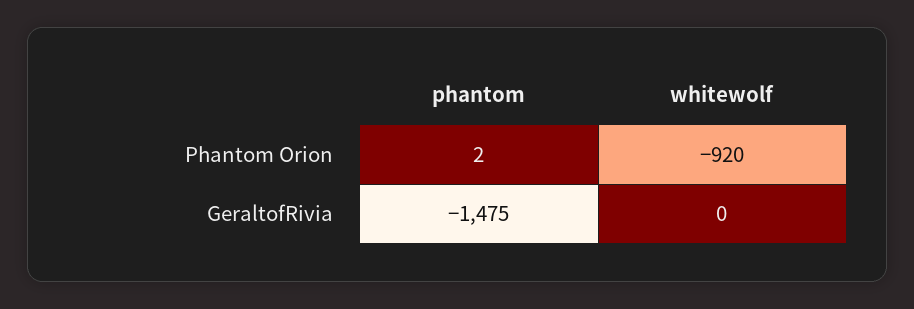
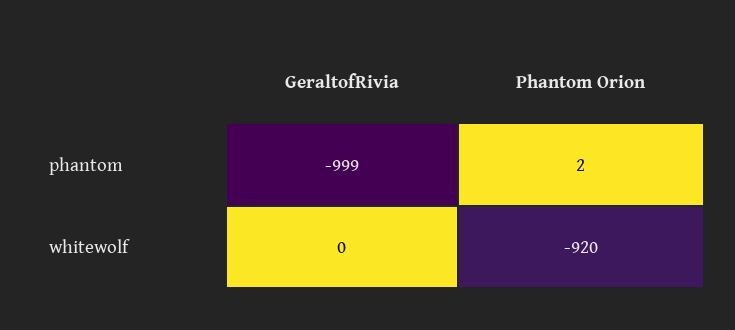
  {
    "phantom": {
      "Phantom Orion": 2,
-     "GeraltofRivia": -1475
+     "GeraltofRivia": -999
    },
    "whitewolf": {
      "Phantom Orion": -920,
      "GeraltofRivia": 0
    }
  }

